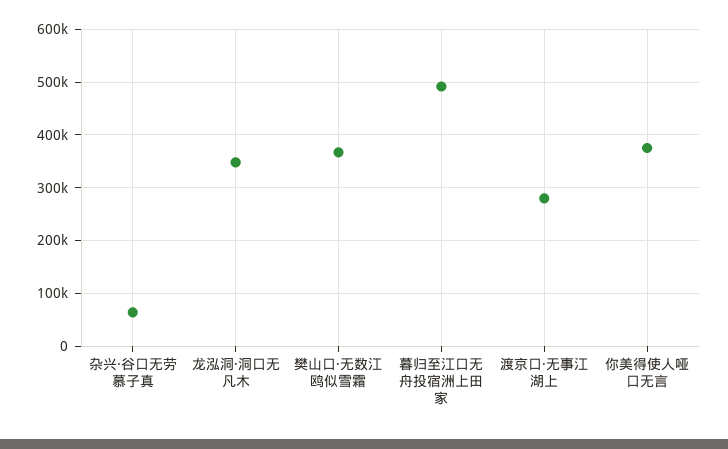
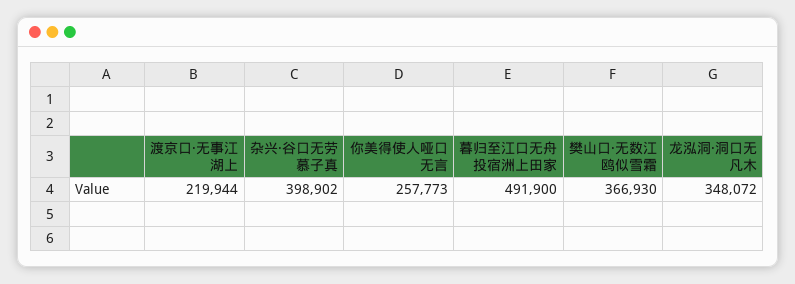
  {
-   "杂兴·谷口无劳慕子真": 60000,
+   "杂兴·谷口无劳慕子真": 398902,
    "龙泓洞·洞口无凡木": 348072,
    "樊山口·无数江鸥似雪霜": 366930,
    "暮归至江口无舟投宿洲上田家": 491900,
-   "渡京口·无事江湖上": 280000,
+   "渡京口·无事江湖上": 219944,
-   "你美得使人哑口无言": 380000
+   "你美得使人哑口无言": 257773
  }

